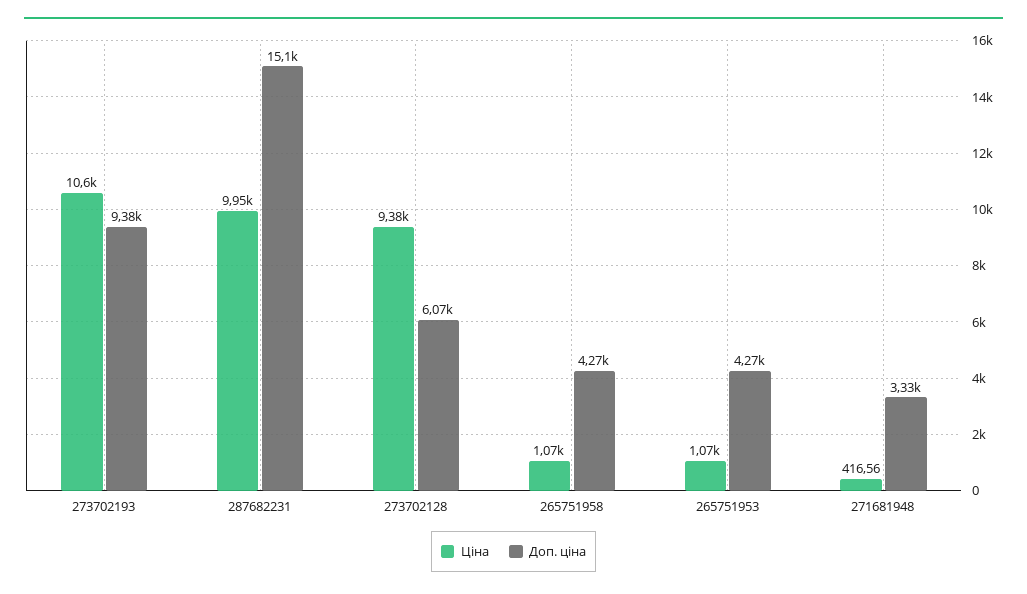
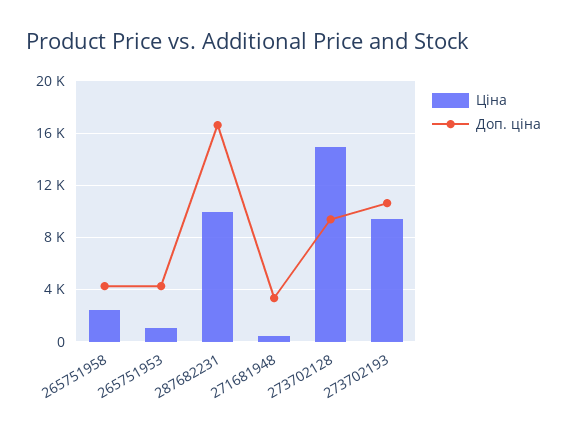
  {
    "Ціна": {
-     "273702193": 10600,
+     "273702193": 9500,
      "287682231": 9950,
-     "273702128": 9380,
+     "273702128": 15000,
-     "265751958": 1070,
+     "265751958": 2500,
      "265751953": 1070,
      "271681948": 416.56
    },
    "Доп. ціна": {
-     "273702193": 9380,
+     "273702193": 10500,
-     "287682231": 15100,
+     "287682231": 16500,
-     "273702128": 6070,
+     "273702128": 9500,
      "265751958": 4270,
      "265751953": 4270,
      "271681948": 3330
    }
  }

